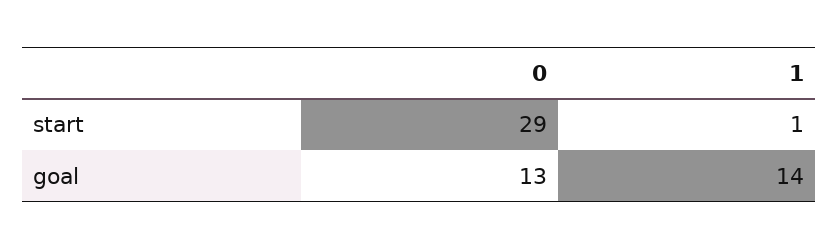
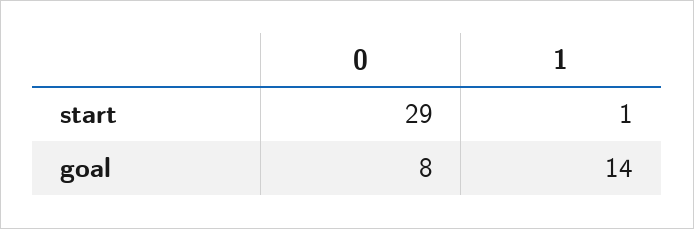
  {
    "0": {
      "start": 29,
-     "goal": 13
+     "goal": 8
    },
    "1": {
      "start": 1,
      "goal": 14
    }
  }

